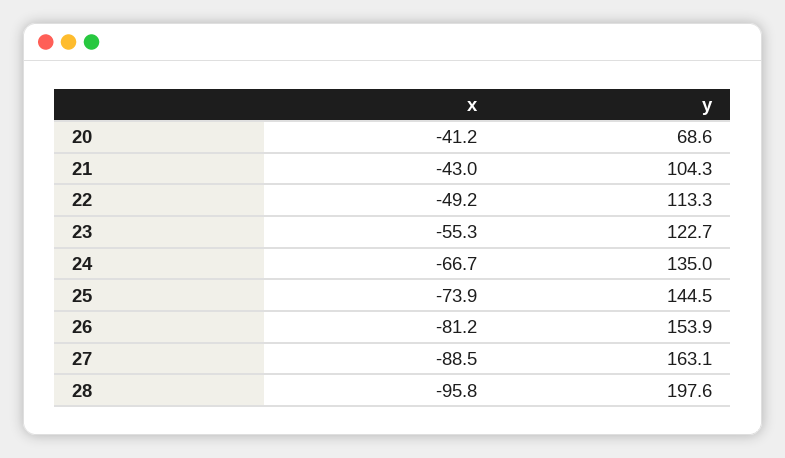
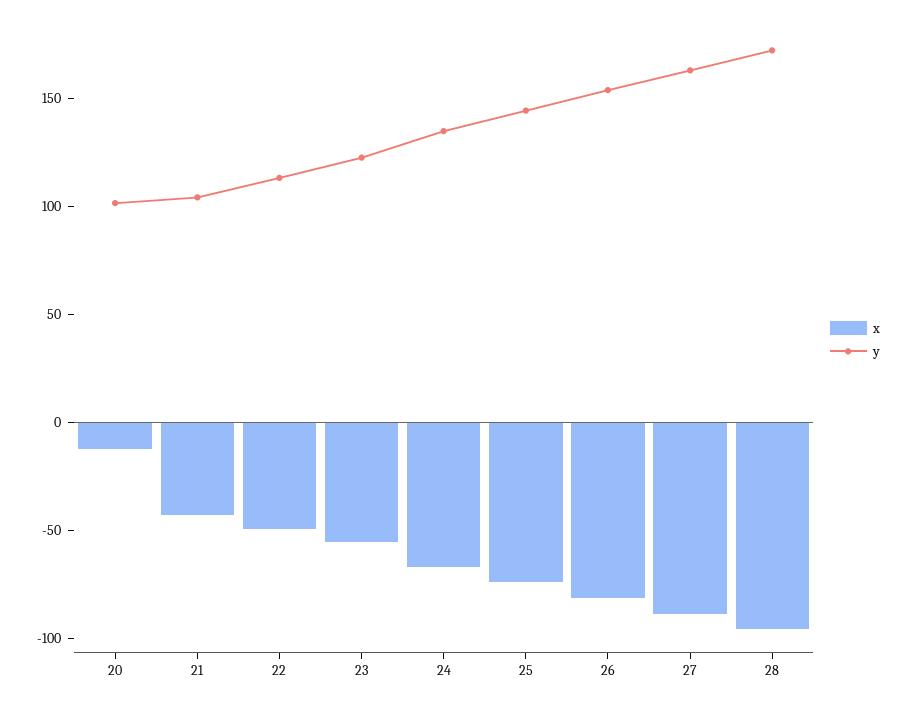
  {
    "x": {
-     "20": -41.2,
+     "20": -10,
      "21": -43,
      "22": -49.2,
      "23": -55.3,
      "24": -66.7,
      "25": -73.9,
      "26": -81.2,
      "27": -88.5,
      "28": -95.8
    },
    "y": {
-     "20": 68.6,
+     "20": 100,
      "21": 104.3,
      "22": 113.3,
      "23": 122.7,
      "24": 135,
      "25": 144.5,
      "26": 153.9,
      "27": 163.1,
-     "28": 197.6
+     "28": 170
    }
  }

